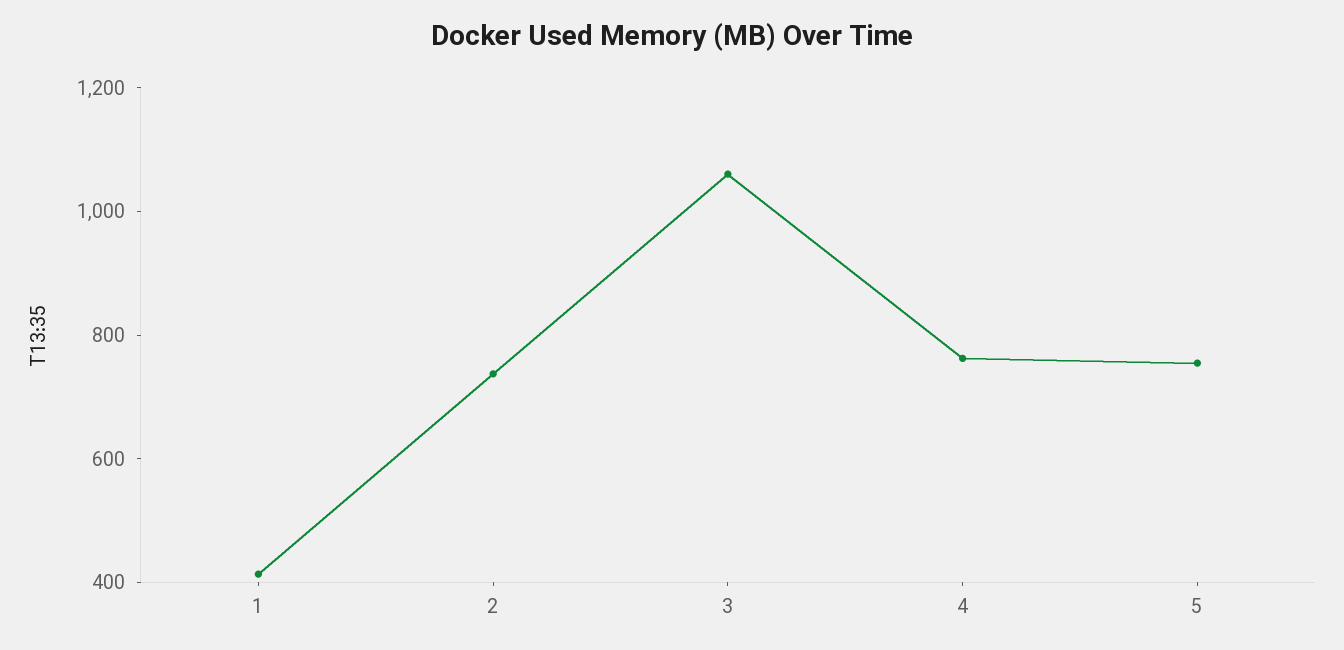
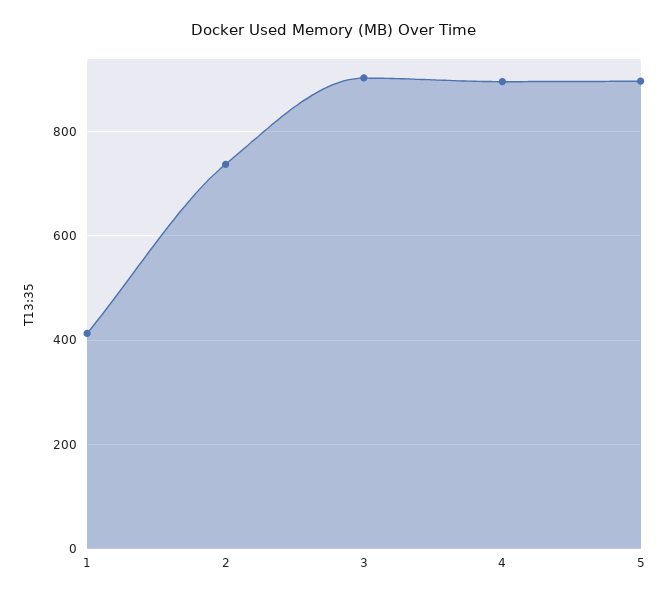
  {
    "1": 420,
    "2": 740,
-   "3": 1050,
+   "3": 900,
-   "4": 750,
+   "4": 900,
-   "5": 750
+   "5": 900
  }

